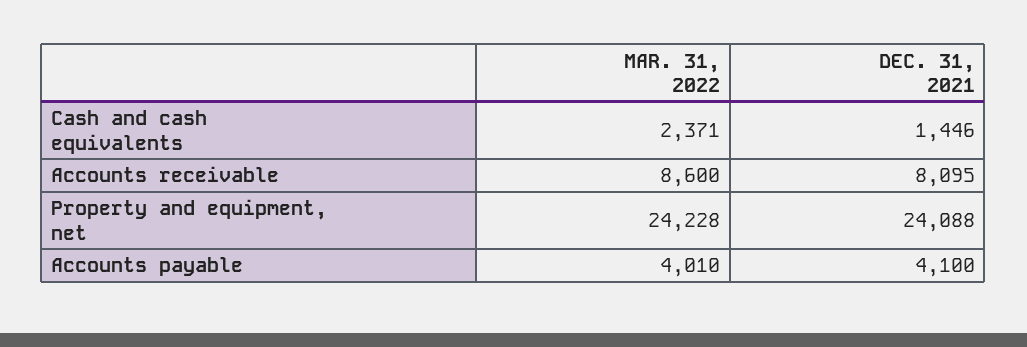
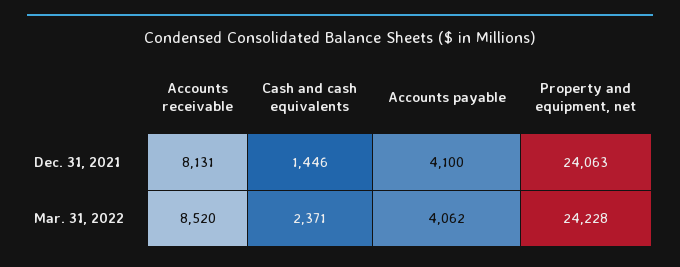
  {
    "MAR. 31, 2022": {
      "Cash and cash equivalents": 2371,
-     "Accounts receivable": 8600,
+     "Accounts receivable": 8520,
      "Property and equipment, net": 24228,
-     "Accounts payable": 4010
+     "Accounts payable": 4062
    },
    "DEC. 31, 2021": {
      "Cash and cash equivalents": 1446,
-     "Accounts receivable": 8095,
+     "Accounts receivable": 8131,
-     "Property and equipment, net": 24088,
+     "Property and equipment, net": 24063,
      "Accounts payable": 4100
    }
  }

